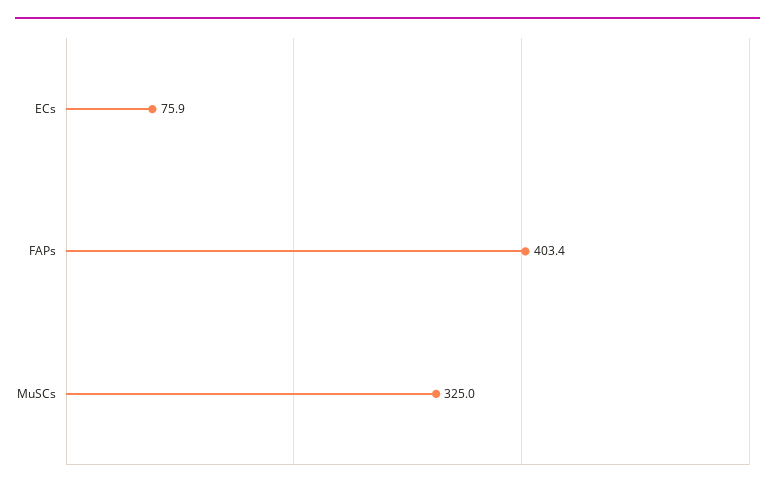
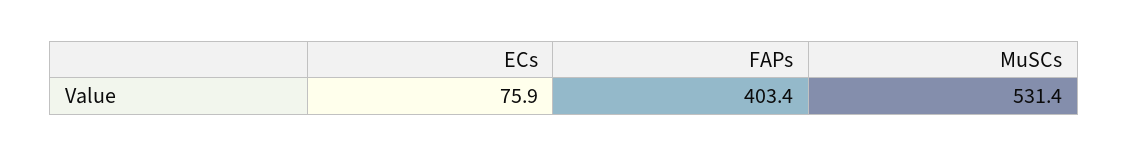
  {
    "ECs": 75.9,
    "FAPs": 403.4,
-   "MuSCs": 325
+   "MuSCs": 531.4
  }

